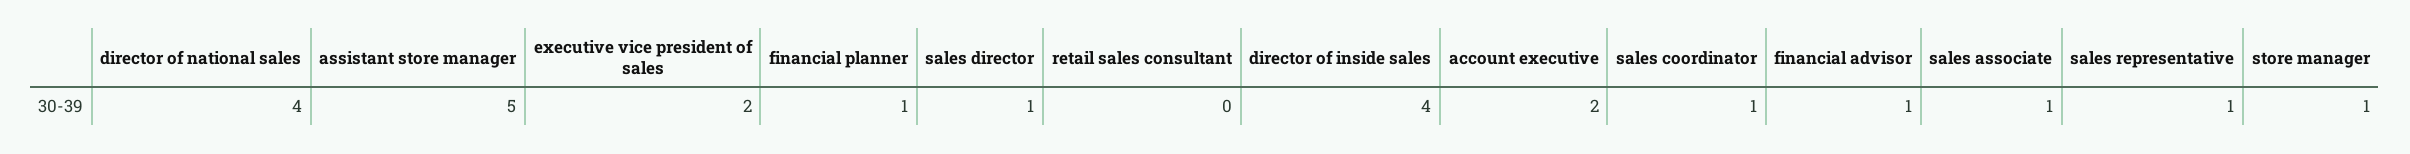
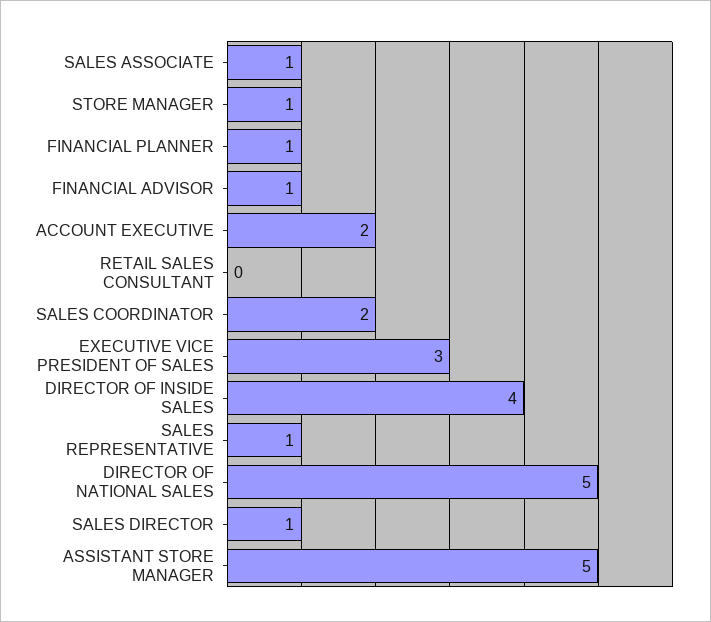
  {
-   "director of national sales": 4,
+   "director of national sales": 5,
    "assistant store manager": 5,
-   "executive vice president of sales": 2,
+   "executive vice president of sales": 3,
    "financial planner": 1,
    "sales director": 1,
    "retail sales consultant": 0,
    "director of inside sales": 4,
    "account executive": 2,
-   "sales coordinator": 1,
+   "sales coordinator": 2,
    "financial advisor": 1,
    "sales associate": 1,
    "sales representative": 1,
    "store manager": 1
  }

